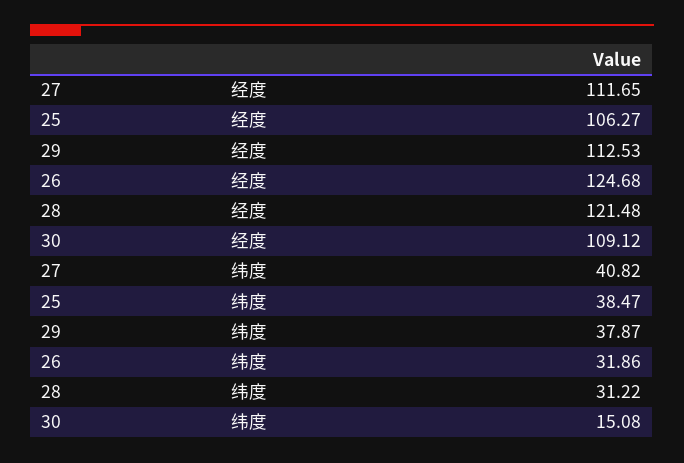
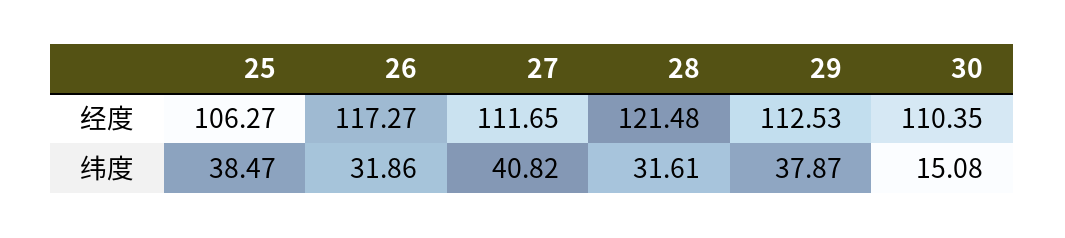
  {
    "27": {
      "经度": 111.65,
      "纬度": 40.82
    },
    "25": {
      "经度": 106.27,
      "纬度": 38.47
    },
    "29": {
      "经度": 112.53,
      "纬度": 37.87
    },
    "26": {
-     "经度": 124.68,
+     "经度": 117.27,
      "纬度": 31.86
    },
    "28": {
      "经度": 121.48,
-     "纬度": 31.22
+     "纬度": 31.61
    },
    "30": {
-     "经度": 109.12,
+     "经度": 110.35,
      "纬度": 15.08
    }
  }

